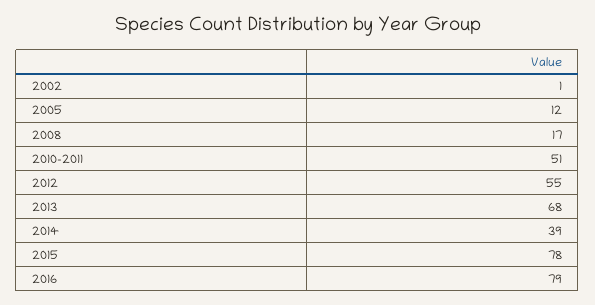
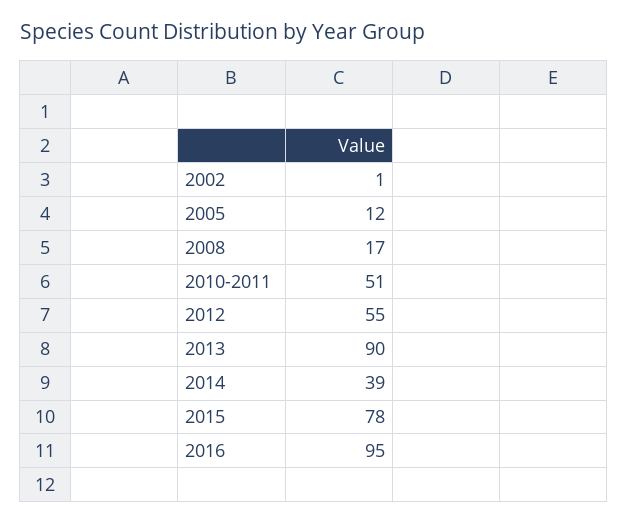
  {
    "2002": 1,
    "2005": 12,
    "2008": 17,
    "2010-2011": 51,
    "2012": 55,
-   "2013": 68,
+   "2013": 90,
    "2014": 39,
    "2015": 78,
-   "2016": 79
+   "2016": 95
  }

